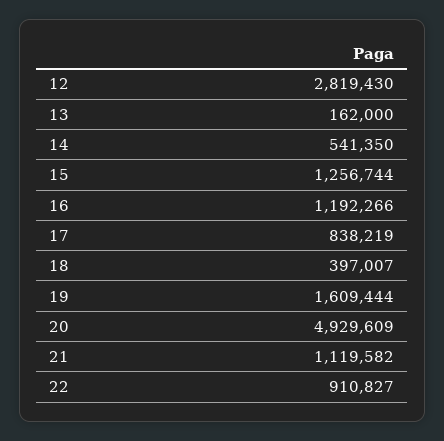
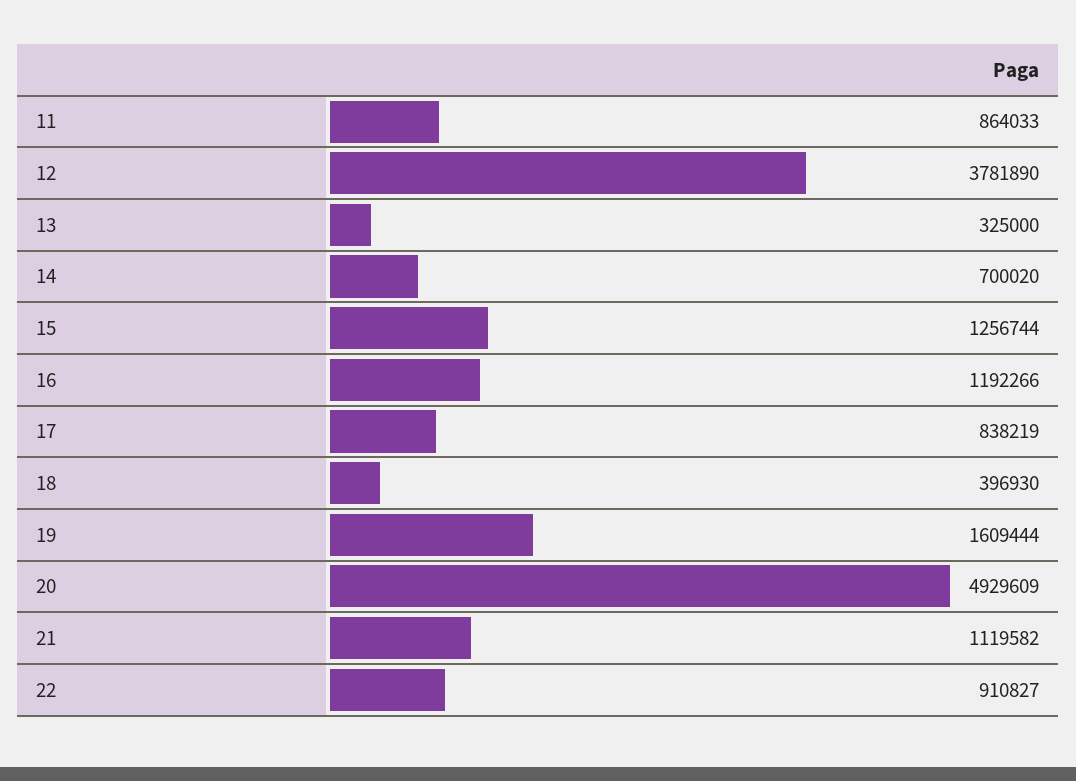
  {
-   "12": 2819430,
+   "12": 3781890,
-   "13": 162000,
+   "13": 325000,
-   "14": 541350,
+   "14": 700020,
    "15": 1256744,
    "16": 1192266,
    "17": 838219,
-   "18": 397007,
+   "18": 396930,
    "19": 1609444,
    "20": 4929609,
    "21": 1119582,
-   "22": 910827
+   "22": 910827,
+   "11": 864033
  }

